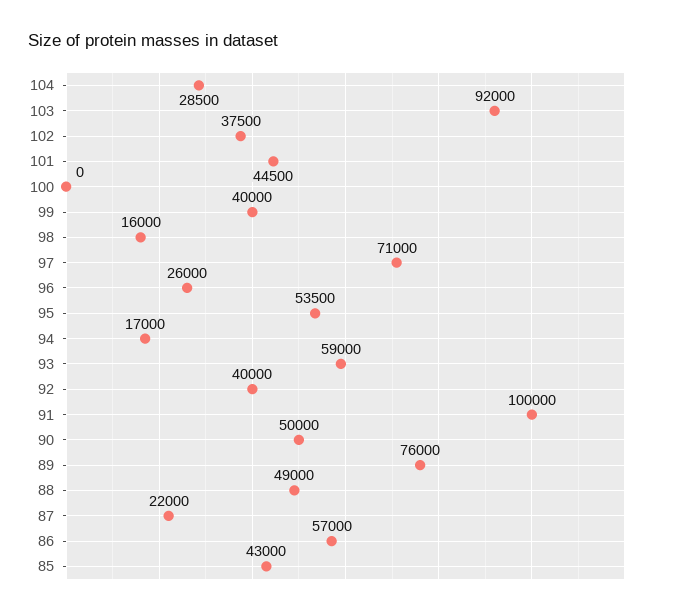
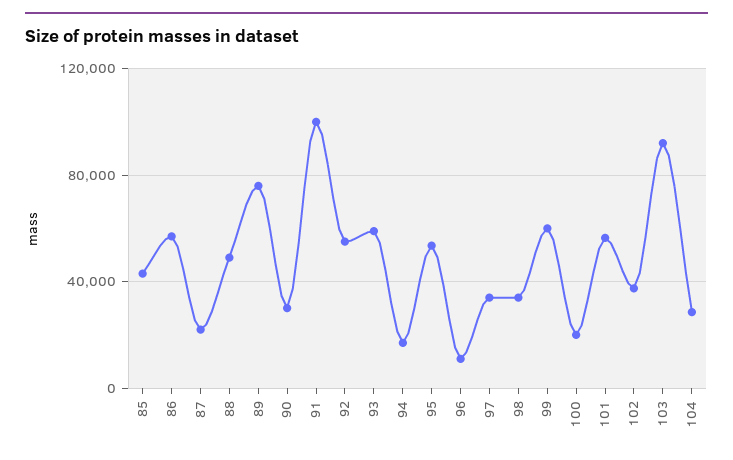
  {
    "104": 28500,
    "103": 92000,
    "102": 37500,
-   "101": 44500,
+   "101": 55000,
-   "100": 0,
+   "100": 20000,
-   "99": 40000,
+   "99": 60000,
-   "98": 16000,
+   "98": 35000,
-   "97": 71000,
+   "97": 35000,
-   "96": 26000,
+   "96": 10000,
    "95": 53500,
    "94": 17000,
    "93": 59000,
-   "92": 40000,
+   "92": 55000,
    "91": 100000,
-   "90": 50000,
+   "90": 30000,
    "89": 76000,
    "88": 49000,
    "87": 22000,
    "86": 57000,
    "85": 43000
  }

